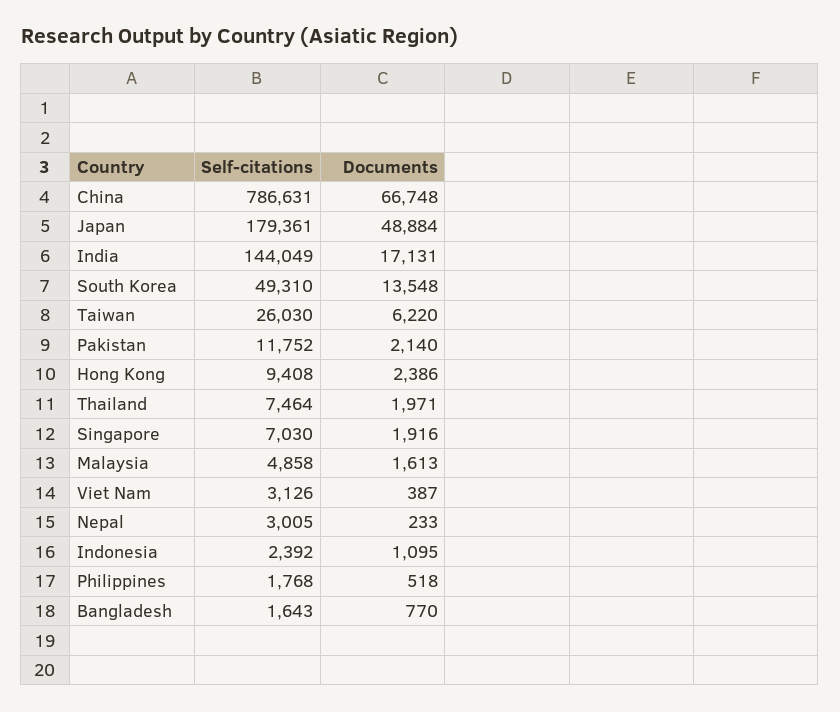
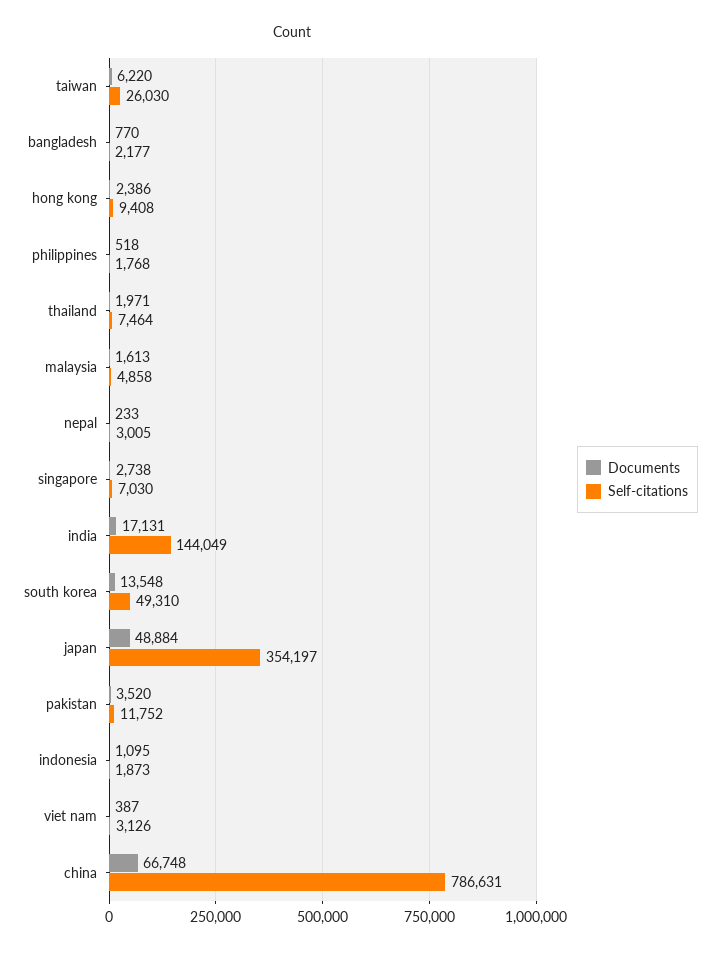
  {
    "Self-citations": {
      "China": 786631,
-     "Japan": 179361,
+     "Japan": 354197,
      "India": 144049,
      "South Korea": 49310,
      "Taiwan": 26030,
      "Pakistan": 11752,
      "Hong Kong": 9408,
      "Thailand": 7464,
      "Singapore": 7030,
      "Malaysia": 4858,
      "Viet Nam": 3126,
      "Nepal": 3005,
-     "Indonesia": 2392,
+     "Indonesia": 1873,
      "Philippines": 1768,
-     "Bangladesh": 1643
+     "Bangladesh": 2177
    },
    "Documents": {
      "China": 66748,
      "Japan": 48884,
      "India": 17131,
      "South Korea": 13548,
      "Taiwan": 6220,
-     "Pakistan": 2140,
+     "Pakistan": 3520,
      "Hong Kong": 2386,
      "Thailand": 1971,
-     "Singapore": 1916,
+     "Singapore": 2738,
      "Malaysia": 1613,
      "Viet Nam": 387,
      "Nepal": 233,
      "Indonesia": 1095,
      "Philippines": 518,
      "Bangladesh": 770
    }
  }

